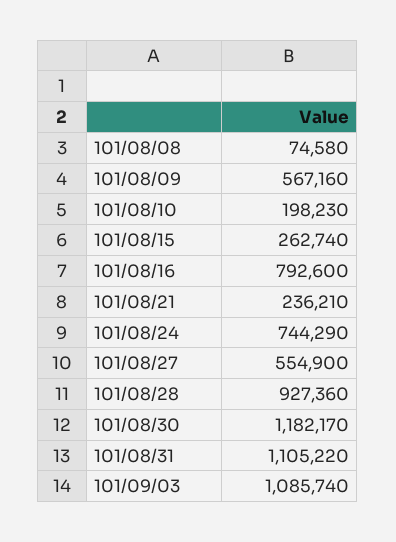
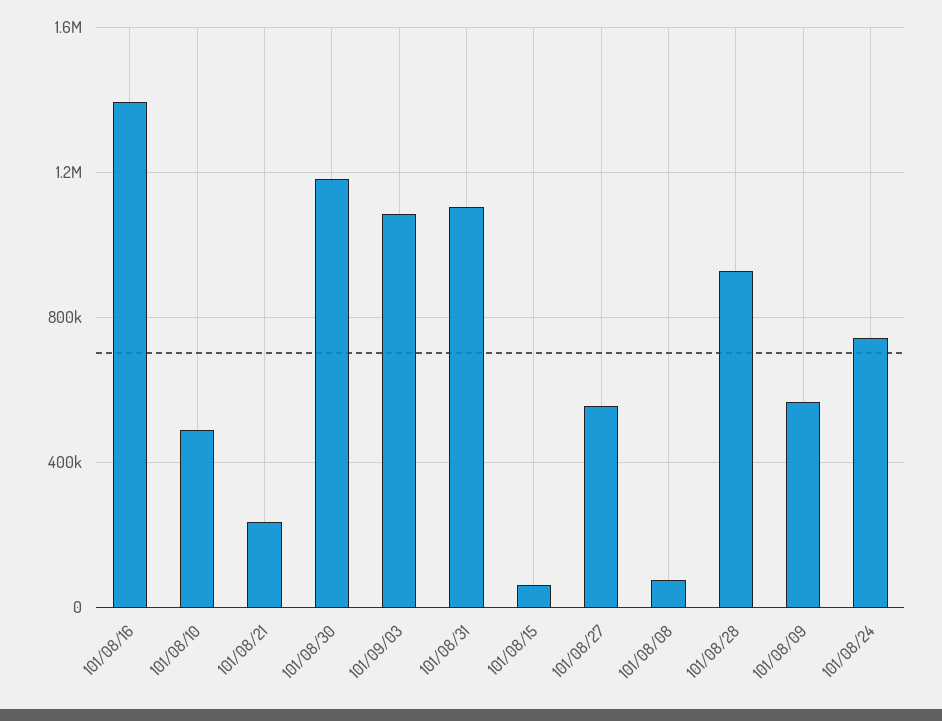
  {
    "101/08/08": 74580,
    "101/08/09": 567160,
-   "101/08/10": 198230,
+   "101/08/10": 500000,
-   "101/08/15": 262740,
+   "101/08/15": 50000,
-   "101/08/16": 792600,
+   "101/08/16": 1400000,
    "101/08/21": 236210,
    "101/08/24": 744290,
    "101/08/27": 554900,
    "101/08/28": 927360,
    "101/08/30": 1182170,
    "101/08/31": 1105220,
    "101/09/03": 1085740
  }

